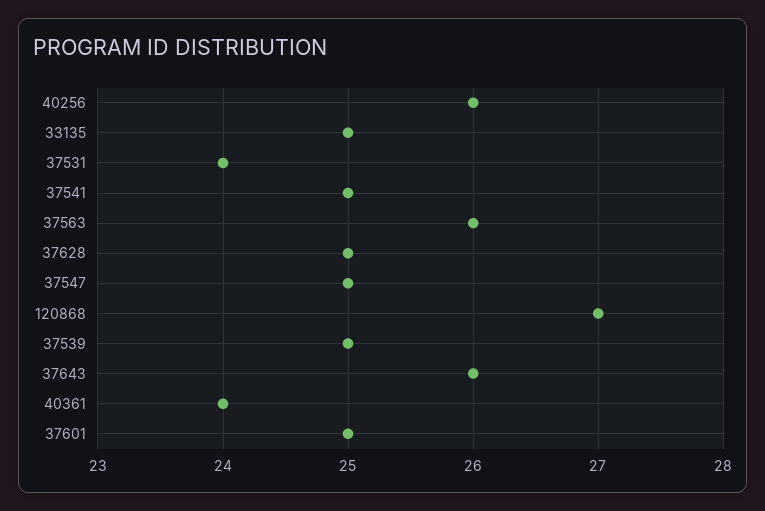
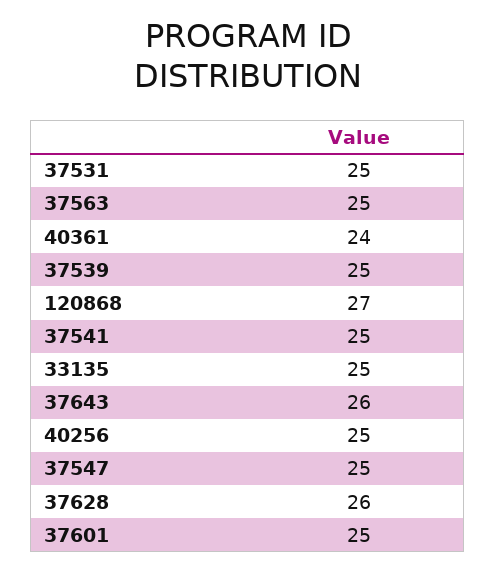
  {
-   "40256": 26,
+   "40256": 25,
    "33135": 25,
-   "37531": 24,
+   "37531": 25,
    "37541": 25,
-   "37563": 26,
+   "37563": 25,
-   "37628": 25,
+   "37628": 26,
    "37547": 25,
    "120868": 27,
    "37539": 25,
    "37643": 26,
    "40361": 24,
    "37601": 25
  }

